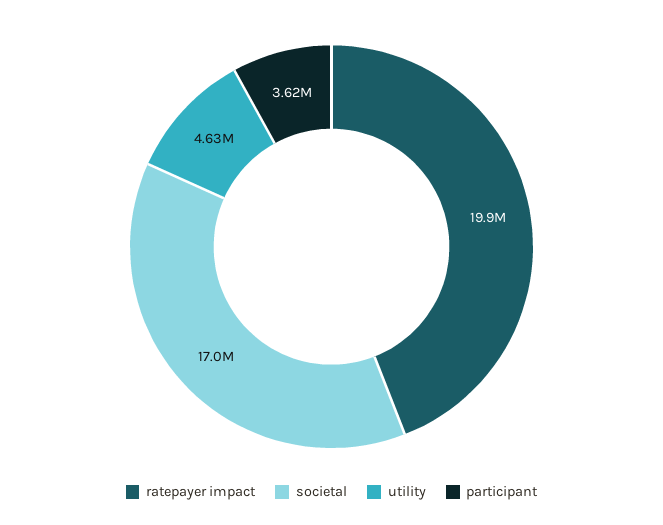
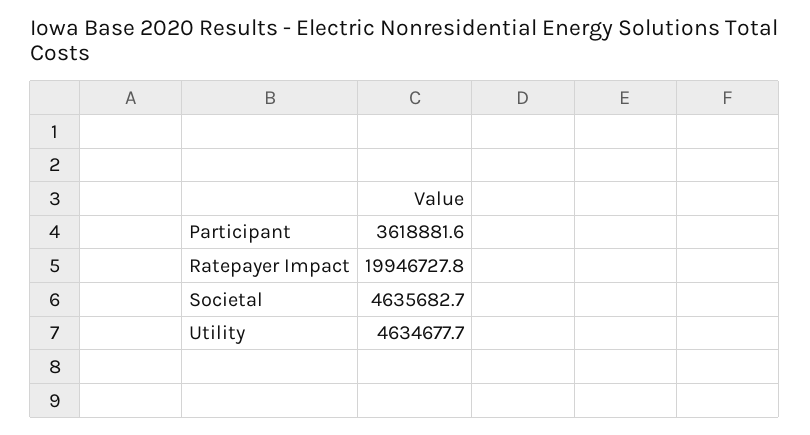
  {
    "ratepayer impact": 19946727.8,
-   "societal": 17000000,
+   "societal": 4635682.7,
    "utility": 4634677.7,
    "participant": 3618881.6
  }

